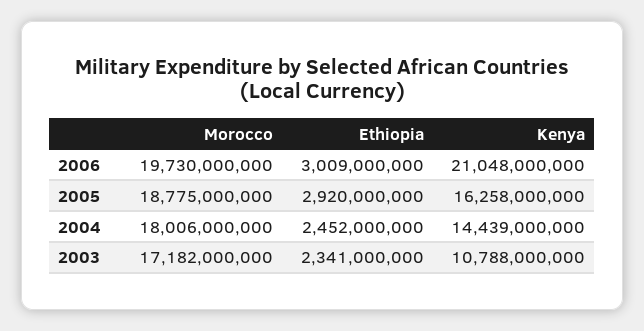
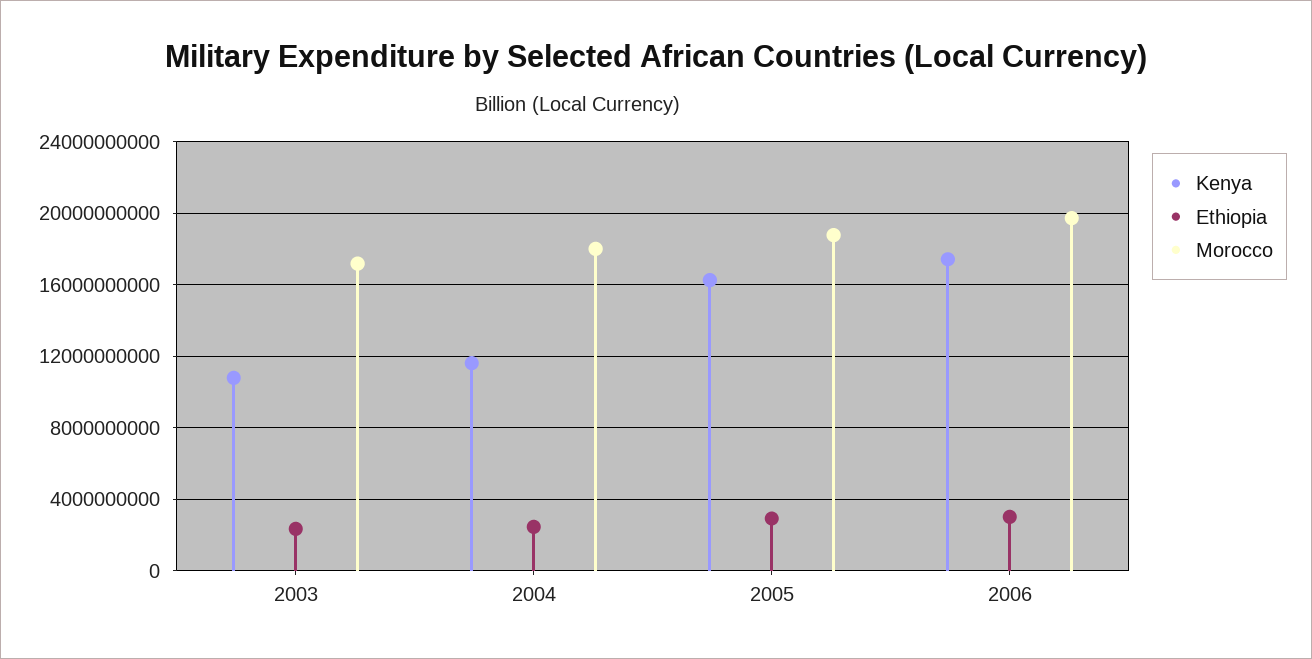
  {
    "Morocco": {
      "2006": 19730000000,
      "2005": 18775000000,
      "2004": 18006000000,
      "2003": 17182000000
    },
    "Ethiopia": {
      "2006": 3009000000,
      "2005": 2920000000,
      "2004": 2452000000,
      "2003": 2341000000
    },
    "Kenya": {
-     "2006": 21048000000,
+     "2006": 17500000000,
      "2005": 16258000000,
-     "2004": 14439000000,
+     "2004": 11500000000,
      "2003": 10788000000
    }
  }

